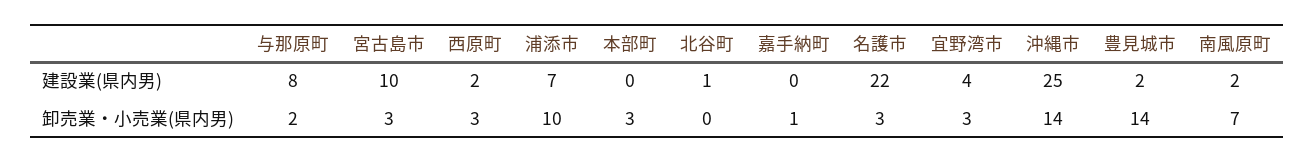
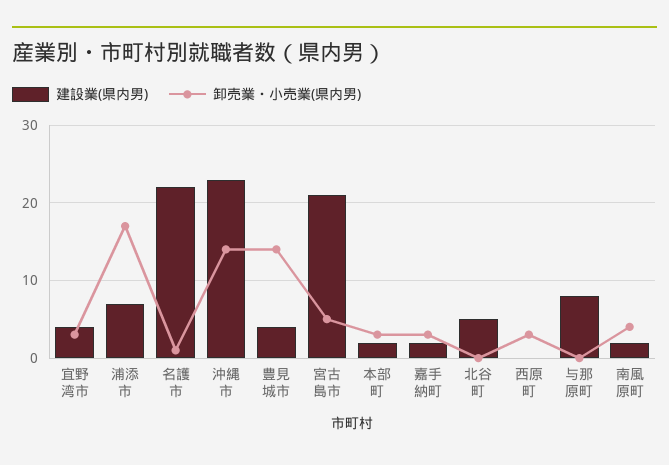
  {
    "建設業(県内男)": {
      "与那原町": 8,
-     "宮古島市": 10,
+     "宮古島市": 21,
-     "西原町": 2,
+     "西原町": 0,
      "浦添市": 7,
-     "本部町": 0,
+     "本部町": 2,
-     "北谷町": 1,
+     "北谷町": 5,
-     "嘉手納町": 0,
+     "嘉手納町": 2,
      "名護市": 22,
      "宜野湾市": 4,
-     "沖縄市": 25,
+     "沖縄市": 23,
-     "豊見城市": 2,
+     "豊見城市": 4,
      "南風原町": 2
    },
    "卸売業・小売業(県内男)": {
-     "与那原町": 2,
+     "与那原町": 0,
-     "宮古島市": 3,
+     "宮古島市": 5,
      "西原町": 3,
-     "浦添市": 10,
+     "浦添市": 17,
      "本部町": 3,
      "北谷町": 0,
-     "嘉手納町": 1,
+     "嘉手納町": 3,
-     "名護市": 3,
+     "名護市": 1,
      "宜野湾市": 3,
      "沖縄市": 14,
      "豊見城市": 14,
-     "南風原町": 7
+     "南風原町": 4
    }
  }

